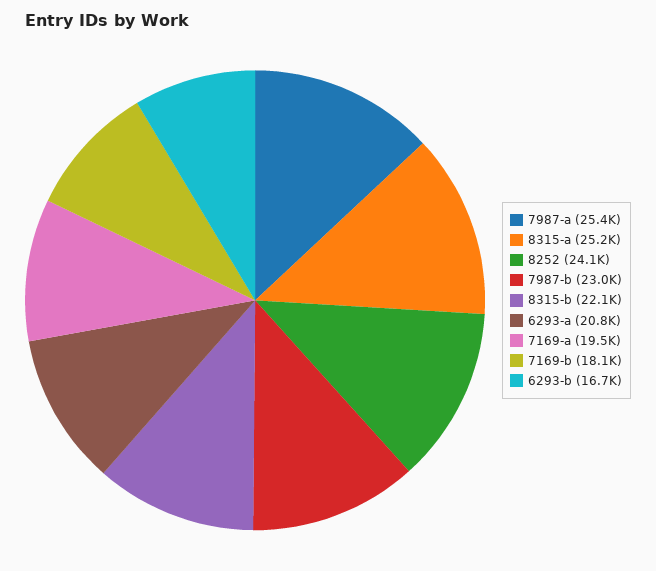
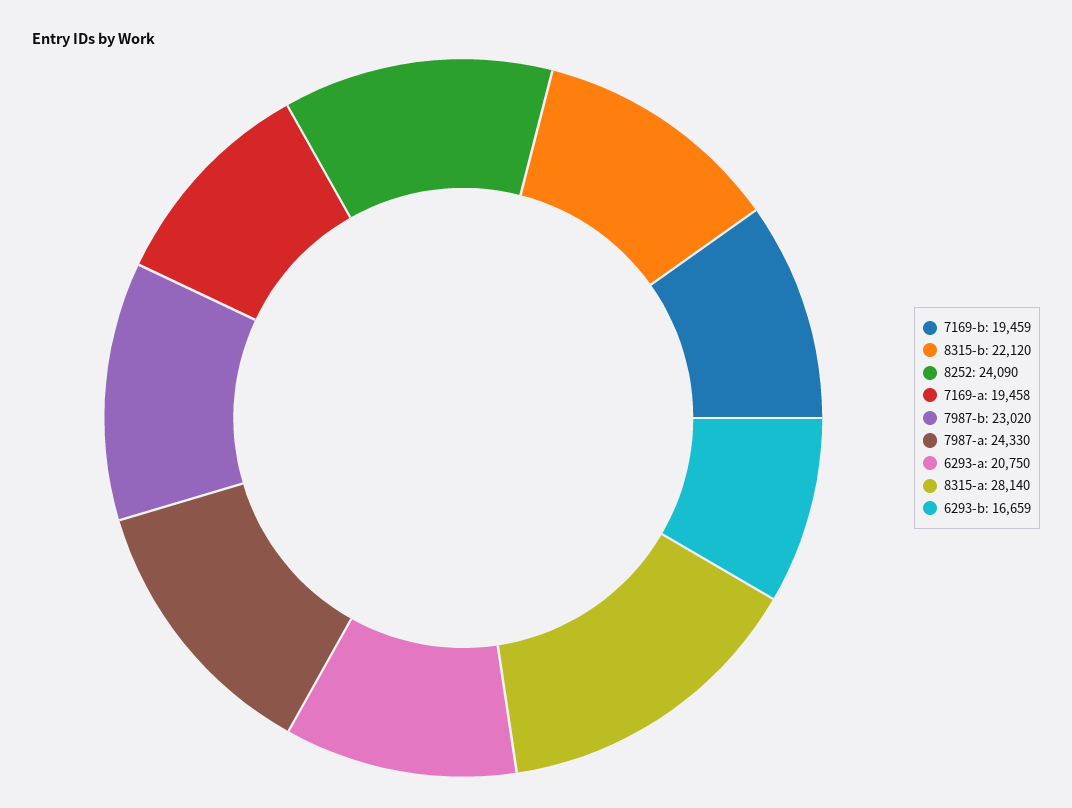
  {
-   "7987-a": 25400,
+   "7987-a": 24330,
-   "8315-a": 25200,
+   "8315-a": 28140,
    "8252": 24090,
    "7987-b": 23020,
    "8315-b": 22120,
    "6293-a": 20750,
    "7169-a": 19458,
-   "7169-b": 18100,
+   "7169-b": 19459,
    "6293-b": 16659
  }

